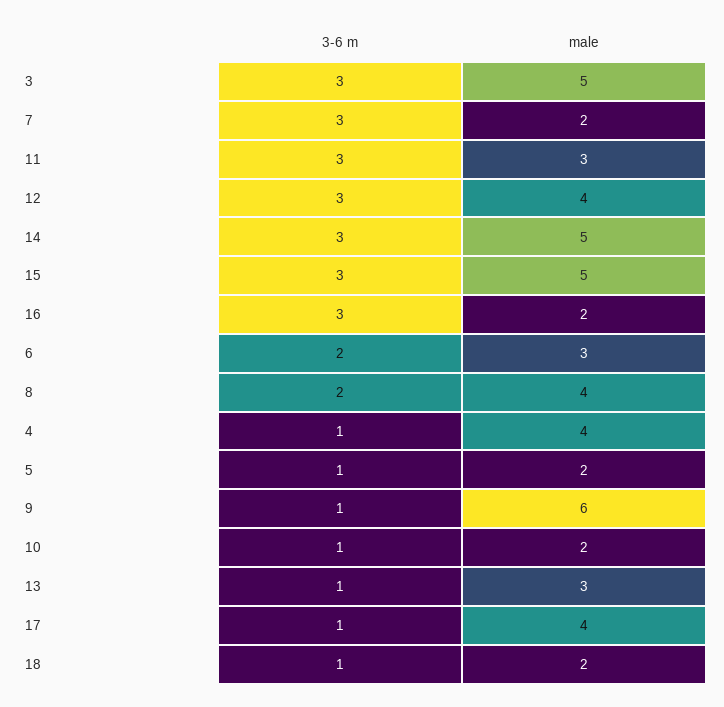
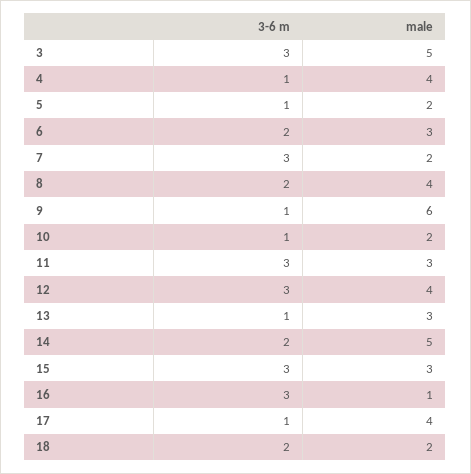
  {
    "3-6 m": {
      "3": 3,
      "7": 3,
      "11": 3,
      "12": 3,
-     "14": 3,
+     "14": 2,
      "15": 3,
      "16": 3,
      "6": 2,
      "8": 2,
      "4": 1,
      "5": 1,
      "9": 1,
      "10": 1,
      "13": 1,
      "17": 1,
-     "18": 1
+     "18": 2
    },
    "male": {
      "3": 5,
      "7": 2,
      "11": 3,
      "12": 4,
      "14": 5,
-     "15": 5,
+     "15": 3,
-     "16": 2,
+     "16": 1,
      "6": 3,
      "8": 4,
      "4": 4,
      "5": 2,
      "9": 6,
      "10": 2,
      "13": 3,
      "17": 4,
      "18": 2
    }
  }

